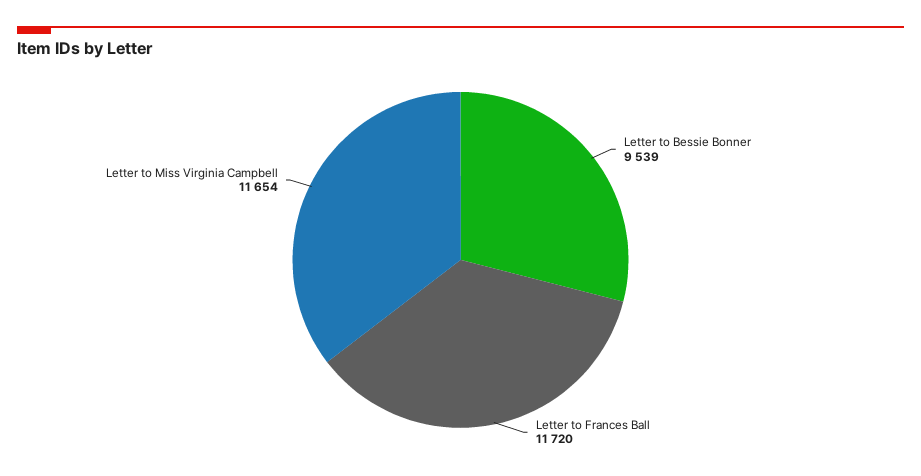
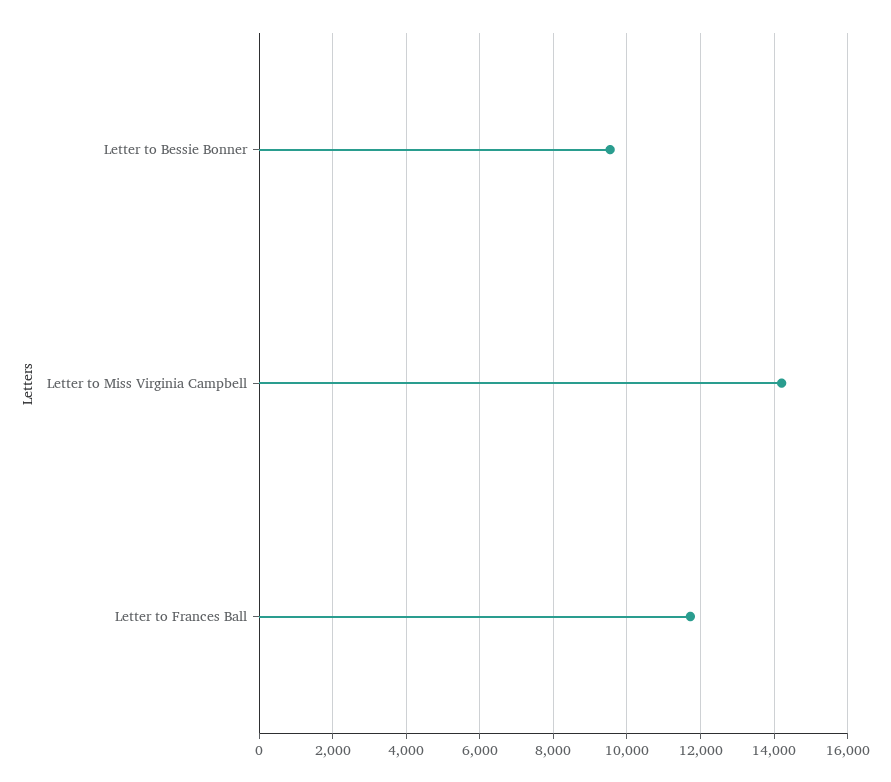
  {
    "Letter to Bessie Bonner": 9539,
    "Letter to Frances Ball": 11720,
-   "Letter to Miss Virginia Campbell": 11654
+   "Letter to Miss Virginia Campbell": 14200
  }

